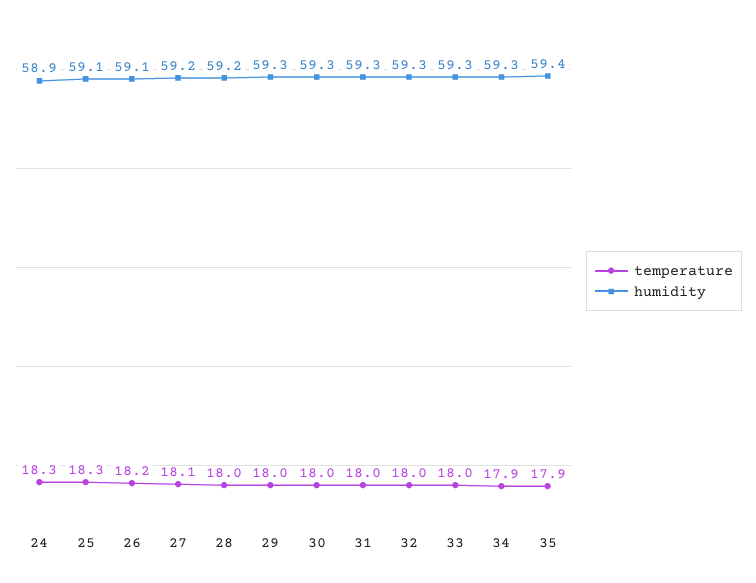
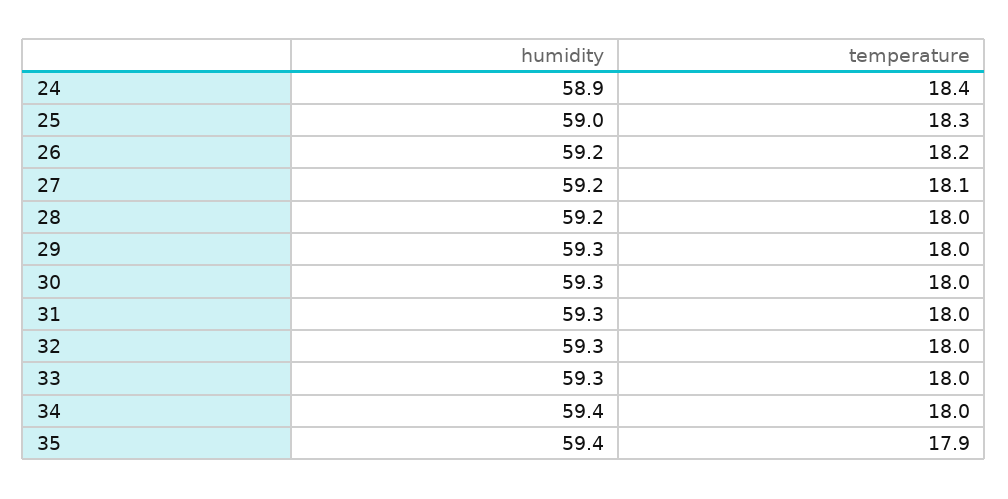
  {
    "temperature": {
-     "24": 18.3,
+     "24": 18.4,
      "25": 18.3,
      "26": 18.2,
      "27": 18.1,
      "28": 18,
      "29": 18,
      "30": 18,
      "31": 18,
      "32": 18,
      "33": 18,
-     "34": 17.9,
+     "34": 18,
      "35": 17.9
    },
    "humidity": {
      "24": 58.9,
-     "25": 59.1,
+     "25": 59,
-     "26": 59.1,
+     "26": 59.2,
      "27": 59.2,
      "28": 59.2,
      "29": 59.3,
      "30": 59.3,
      "31": 59.3,
      "32": 59.3,
      "33": 59.3,
-     "34": 59.3,
+     "34": 59.4,
      "35": 59.4
    }
  }

